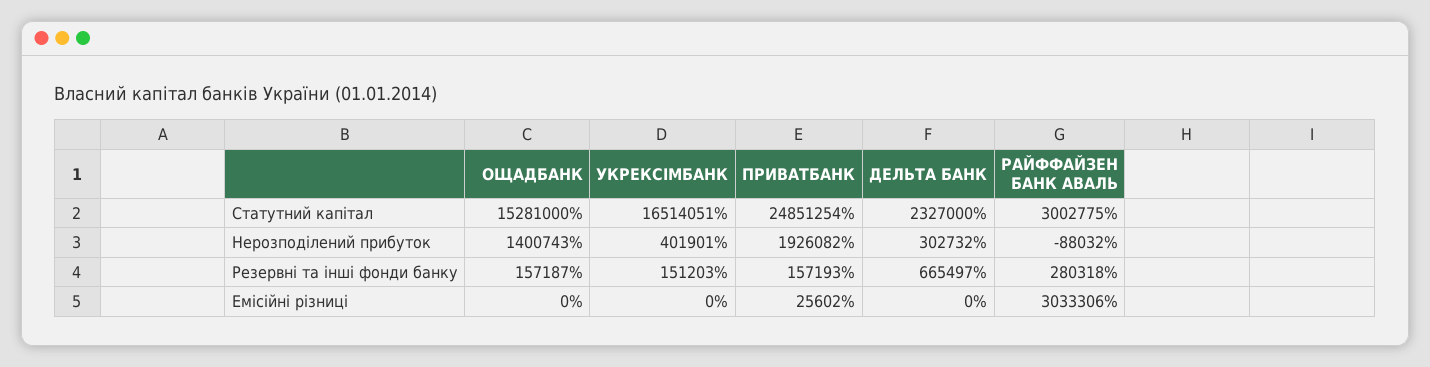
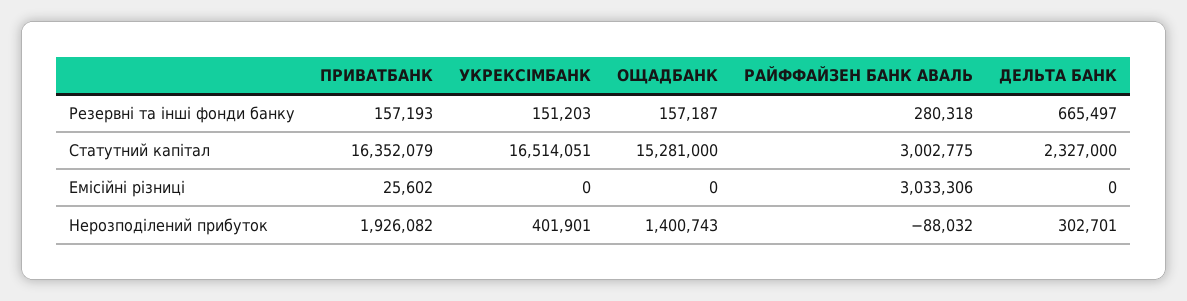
  {
    "ОЩАДБАНК": {
      "Статутний капітал": 15281000,
      "Нерозподілений прибуток": 1400743,
      "Резервні та інші фонди банку": 157187,
      "Емісійні різниці": 0
    },
    "УКРЕКСІМБАНК": {
      "Статутний капітал": 16514051,
      "Нерозподілений прибуток": 401901,
      "Резервні та інші фонди банку": 151203,
      "Емісійні різниці": 0
    },
    "ПРИВАТБАНК": {
-     "Статутний капітал": 24851254,
+     "Статутний капітал": 16352079,
      "Нерозподілений прибуток": 1926082,
      "Резервні та інші фонди банку": 157193,
      "Емісійні різниці": 25602
    },
    "ДЕЛЬТА БАНК": {
      "Статутний капітал": 2327000,
-     "Нерозподілений прибуток": 302732,
+     "Нерозподілений прибуток": 302701,
      "Резервні та інші фонди банку": 665497,
      "Емісійні різниці": 0
    },
    "РАЙФФАЙЗЕН БАНК АВАЛЬ": {
      "Статутний капітал": 3002775,
      "Нерозподілений прибуток": -88032,
      "Резервні та інші фонди банку": 280318,
      "Емісійні різниці": 3033306
    }
  }

